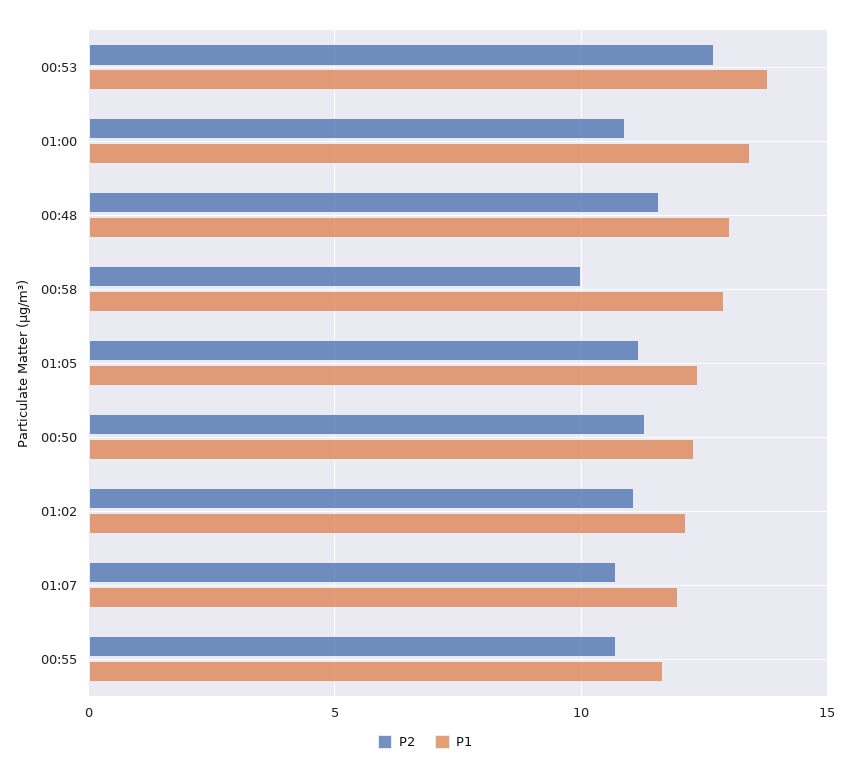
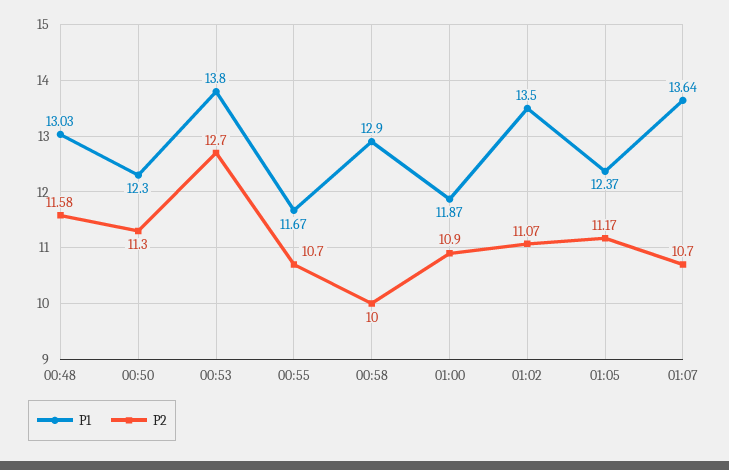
  {
    "P2": {
      "00:53": 12.7,
      "01:00": 10.9,
      "00:48": 11.58,
      "00:58": 10,
      "01:05": 11.17,
      "00:50": 11.3,
      "01:02": 11.07,
      "01:07": 10.7,
      "00:55": 10.7
    },
    "P1": {
      "00:53": 13.8,
-     "01:00": 13.5,
+     "01:00": 11.87,
      "00:48": 13.03,
      "00:58": 12.9,
      "01:05": 12.37,
      "00:50": 12.3,
-     "01:02": 12,
+     "01:02": 13.5,
-     "01:07": 12,
+     "01:07": 13.64,
      "00:55": 11.67
    }
  }

